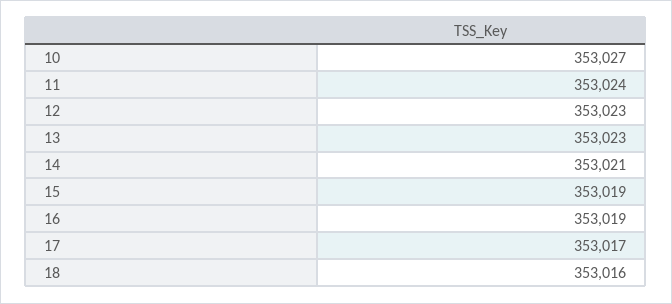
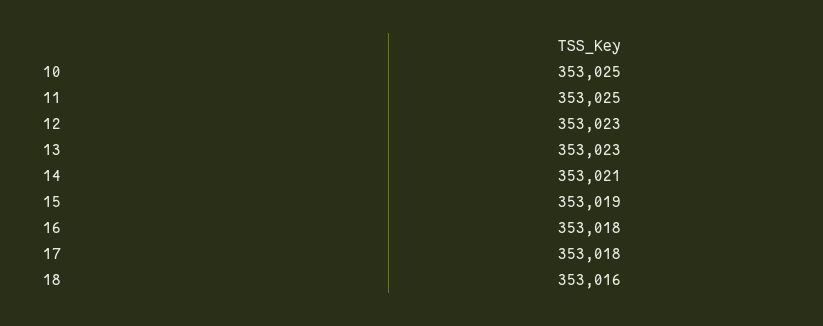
  {
-   "10": 353027,
+   "10": 353025,
-   "11": 353024,
+   "11": 353025,
    "12": 353023,
    "13": 353023,
    "14": 353021,
    "15": 353019,
-   "16": 353019,
+   "16": 353018,
-   "17": 353017,
+   "17": 353018,
    "18": 353016
  }

